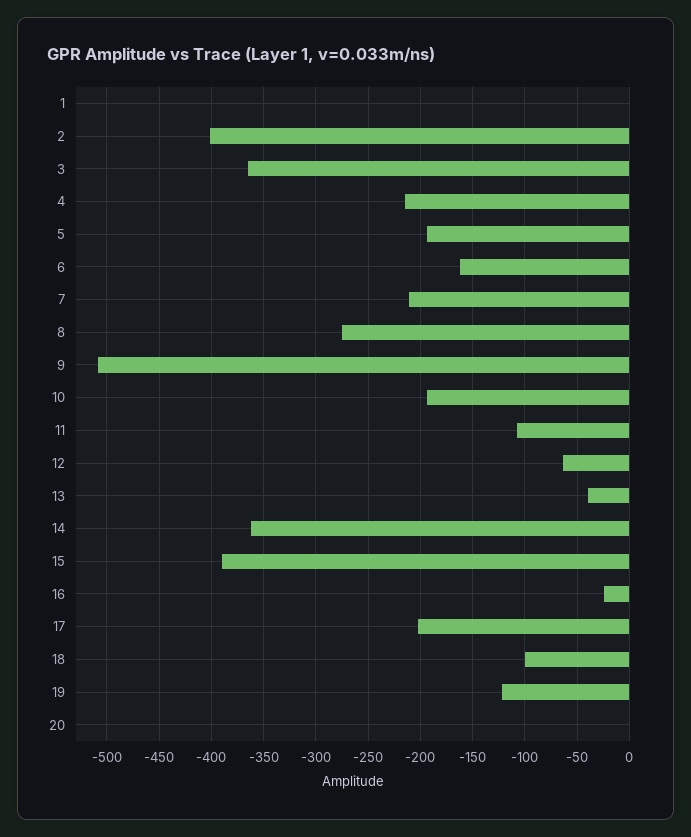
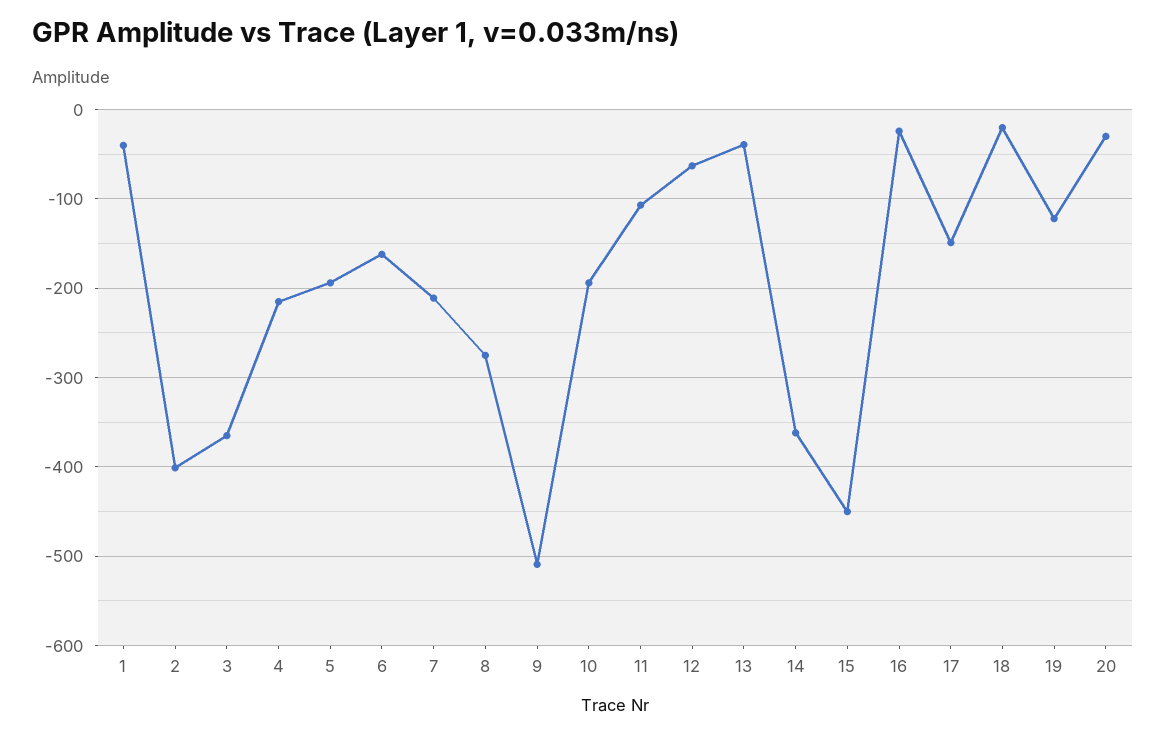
  {
-   "1": 0,
+   "1": -40,
    "2": -400,
    "3": -370,
    "4": -220,
    "5": -190,
    "6": -160,
    "7": -210,
    "8": -280,
    "9": -510,
    "10": -190,
    "11": -110,
    "12": -60,
    "13": -40,
    "14": -360,
-   "15": -390,
+   "15": -450,
    "16": -20,
-   "17": -200,
+   "17": -150,
-   "18": -100,
+   "18": -20,
    "19": -120,
-   "20": 0
+   "20": -30
  }

